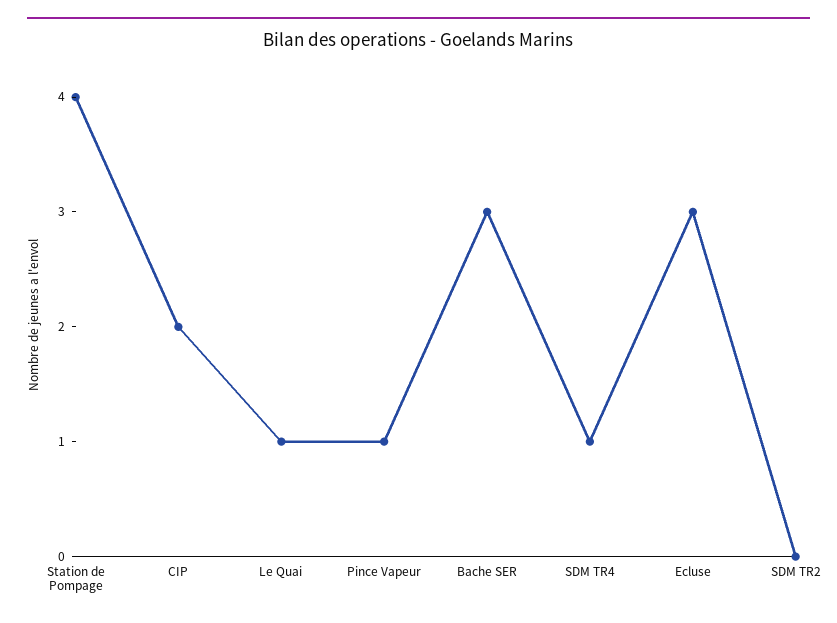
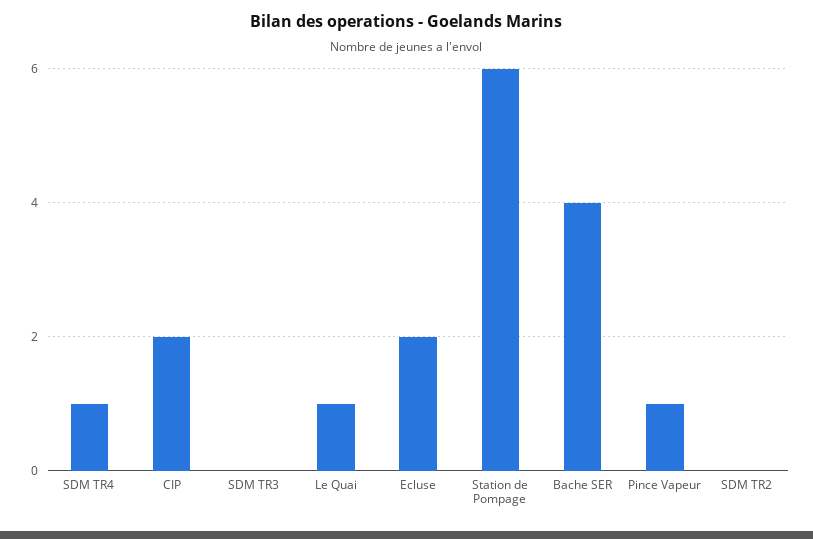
  {
-   "Station de Pompage": 4,
+   "Station de Pompage": 6,
    "CIP": 2,
    "Le Quai": 1,
    "Pince Vapeur": 1,
-   "Bache SER": 3,
+   "Bache SER": 4,
    "SDM TR4": 1,
-   "Ecluse": 3,
+   "Ecluse": 2,
-   "SDM TR2": 0
+   "SDM TR2": 0,
+   "SDM TR3": 0
  }

